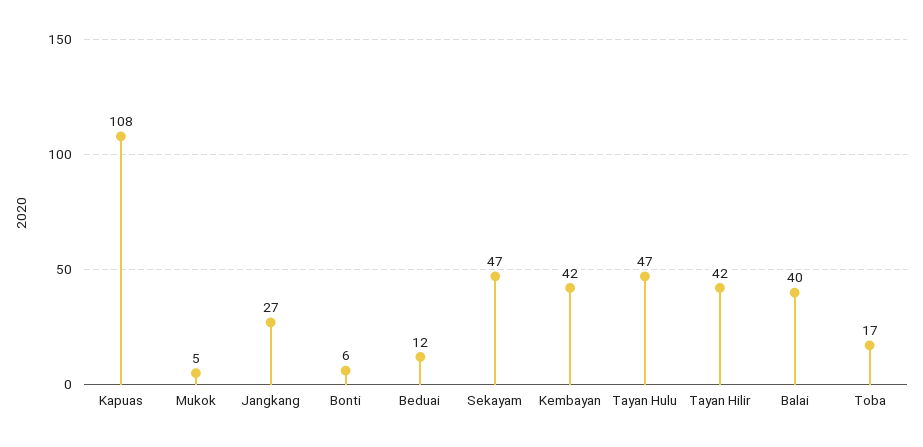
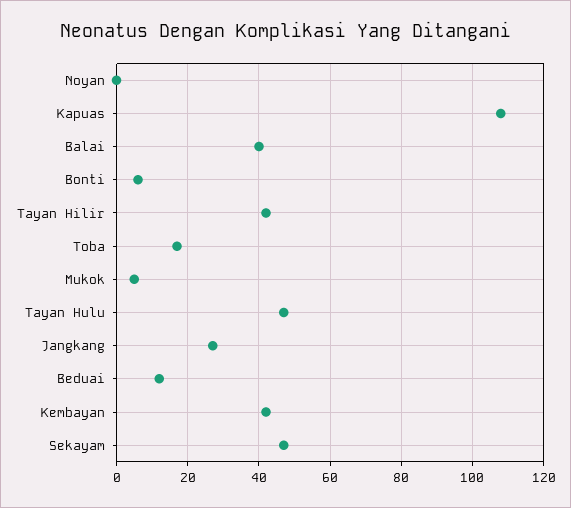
  {
    "Kapuas": 108,
    "Mukok": 5,
    "Jangkang": 27,
    "Bonti": 6,
    "Beduai": 12,
    "Sekayam": 47,
    "Kembayan": 42,
    "Tayan Hulu": 47,
    "Tayan Hilir": 42,
    "Balai": 40,
-   "Toba": 17
+   "Toba": 17,
+   "Noyan": 0
  }

